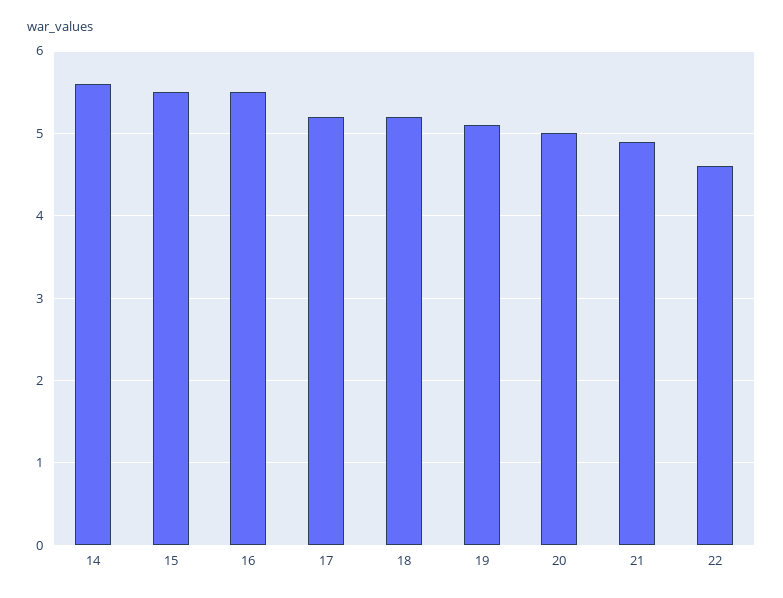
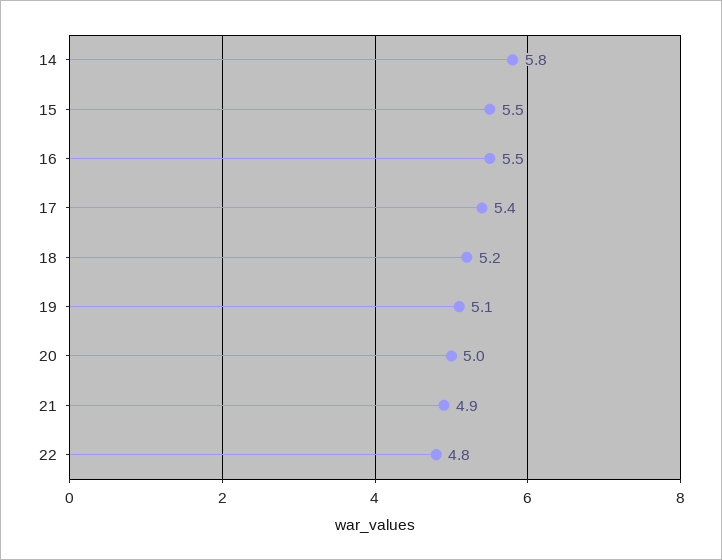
  {
-   "14": 5.6,
+   "14": 5.8,
    "15": 5.5,
    "16": 5.5,
-   "17": 5.2,
+   "17": 5.4,
    "18": 5.2,
    "19": 5.1,
    "20": 5,
    "21": 4.9,
-   "22": 4.6
+   "22": 4.8
  }

